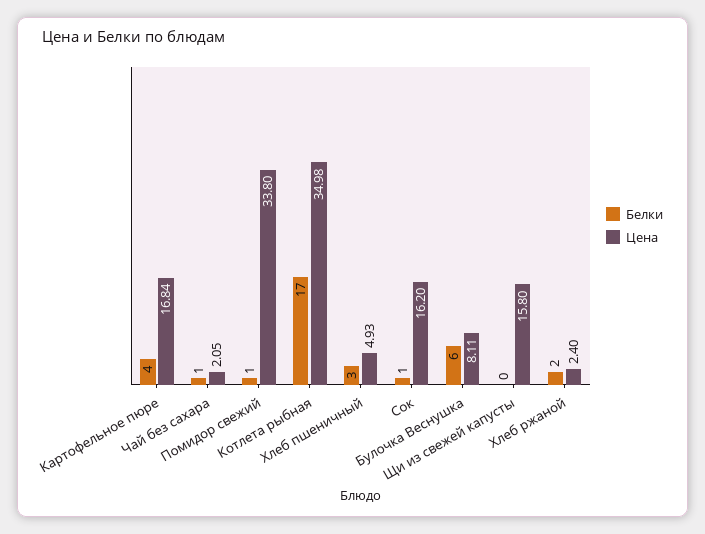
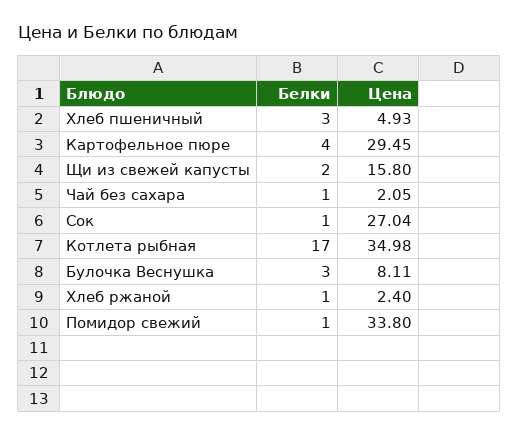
  {
    "Белки": {
      "Картофельное пюре": 4,
      "Чай без сахара": 1,
      "Помидор свежий": 1,
      "Котлета рыбная": 17,
      "Хлеб пшеничный": 3,
      "Сок": 1,
-     "Булочка Веснушка": 6,
+     "Булочка Веснушка": 3,
-     "Щи из свежей капусты": 0,
+     "Щи из свежей капусты": 2,
-     "Хлеб ржаной": 2
+     "Хлеб ржаной": 1
    },
    "Цена": {
-     "Картофельное пюре": 16.84,
+     "Картофельное пюре": 29.45,
      "Чай без сахара": 2.05,
      "Помидор свежий": 33.8,
      "Котлета рыбная": 34.98,
      "Хлеб пшеничный": 4.93,
-     "Сок": 16.2,
+     "Сок": 27.04,
      "Булочка Веснушка": 8.11,
      "Щи из свежей капусты": 15.8,
      "Хлеб ржаной": 2.4
    }
  }

